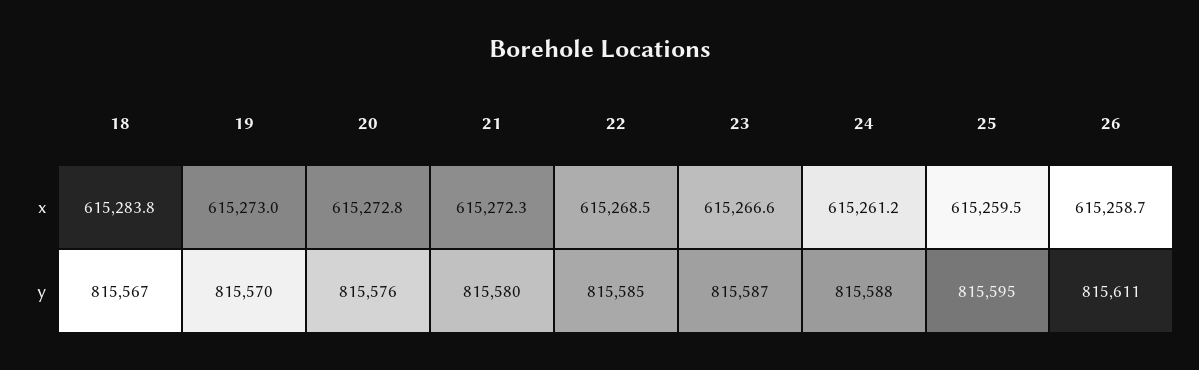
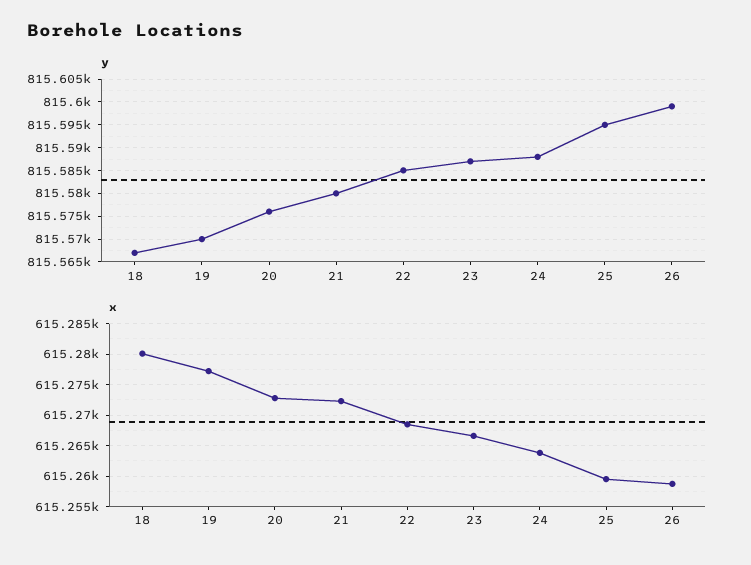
  {
    "x": {
-     "18": 615283.8,
+     "18": 615280,
-     "19": 615273,
+     "19": 615277,
      "20": 615272.8,
      "21": 615272.3,
      "22": 615268.5,
      "23": 615266.6,
-     "24": 615261.2,
+     "24": 615264,
      "25": 615259.5,
      "26": 615258.7
    },
    "y": {
      "18": 815567,
      "19": 815570,
      "20": 815576,
      "21": 815580,
      "22": 815585,
      "23": 815587,
      "24": 815588,
      "25": 815595,
-     "26": 815611
+     "26": 815600
    }
  }

